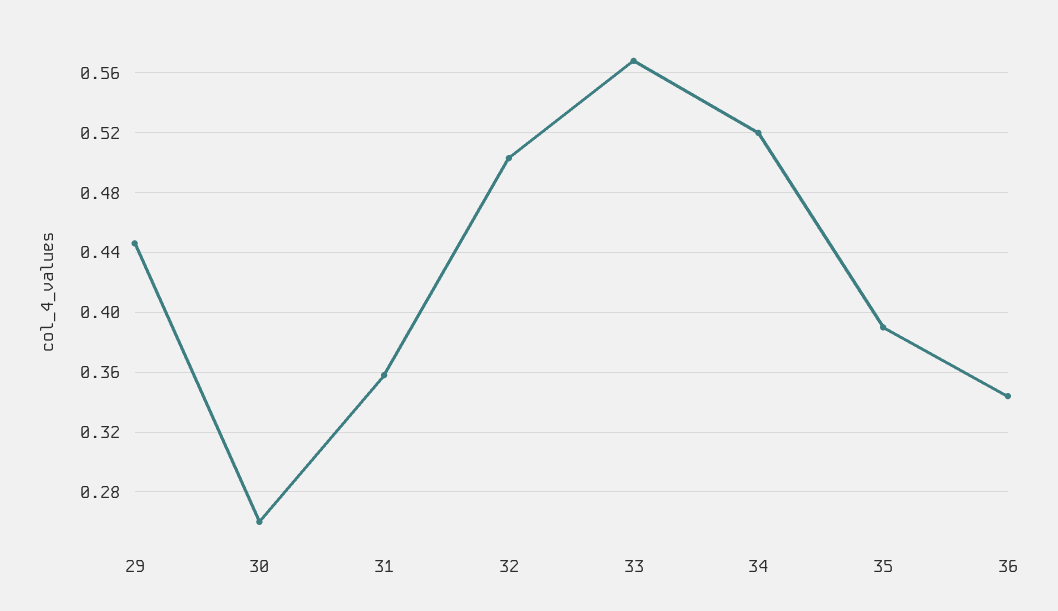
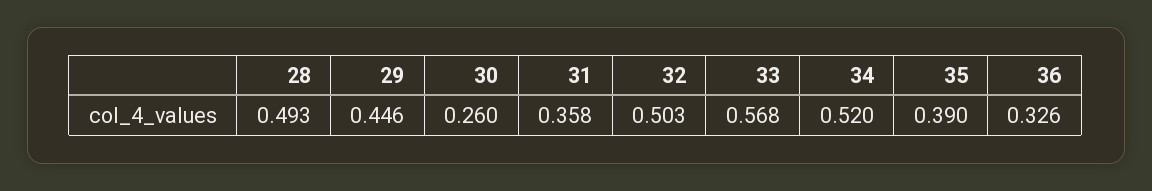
  {
    "29": 0.446,
    "30": 0.26,
    "31": 0.358,
    "32": 0.503,
    "33": 0.568,
    "34": 0.52,
    "35": 0.39,
-   "36": 0.345
+   "36": 0.326,
+   "28": 0.493
  }

